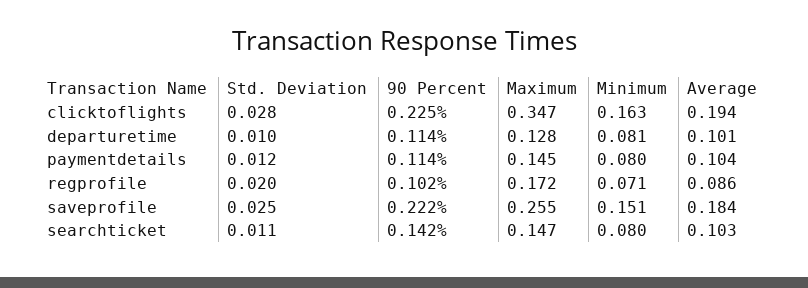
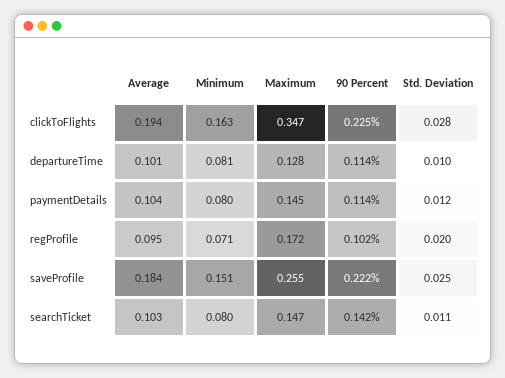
  {
    "Std. Deviation": {
      "clicktoflights": 0.028,
      "departuretime": 0.01,
      "paymentdetails": 0.012,
      "regprofile": 0.02,
      "saveprofile": 0.025,
      "searchticket": 0.011
    },
    "90 Percent": {
      "clicktoflights": 0.225,
      "departuretime": 0.114,
      "paymentdetails": 0.114,
      "regprofile": 0.102,
      "saveprofile": 0.222,
      "searchticket": 0.142
    },
    "Maximum": {
      "clicktoflights": 0.347,
      "departuretime": 0.128,
      "paymentdetails": 0.145,
      "regprofile": 0.172,
      "saveprofile": 0.255,
      "searchticket": 0.147
    },
    "Minimum": {
      "clicktoflights": 0.163,
      "departuretime": 0.081,
      "paymentdetails": 0.08,
      "regprofile": 0.071,
      "saveprofile": 0.151,
      "searchticket": 0.08
    },
    "Average": {
      "clicktoflights": 0.194,
      "departuretime": 0.101,
      "paymentdetails": 0.104,
-     "regprofile": 0.086,
+     "regprofile": 0.095,
      "saveprofile": 0.184,
      "searchticket": 0.103
    }
  }

